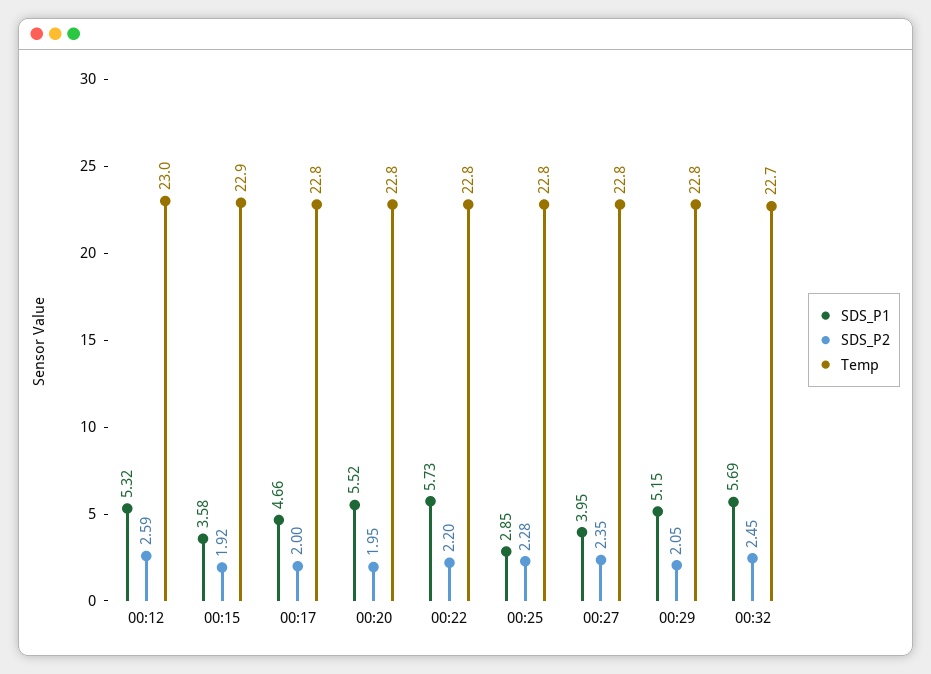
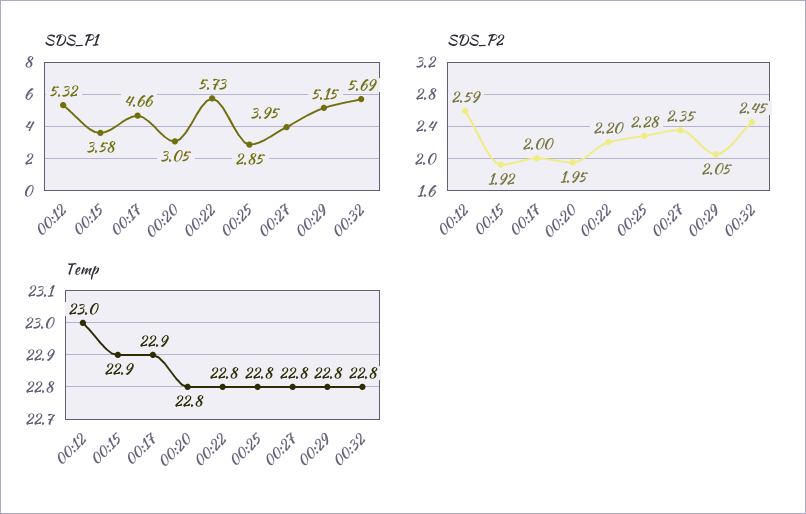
  {
    "SDS_P1": {
      "00:12": 5.32,
      "00:15": 3.58,
      "00:17": 4.66,
-     "00:20": 5.52,
+     "00:20": 3.05,
      "00:22": 5.73,
      "00:25": 2.85,
      "00:27": 3.95,
      "00:29": 5.15,
      "00:32": 5.69
    },
    "SDS_P2": {
      "00:12": 2.59,
      "00:15": 1.92,
      "00:17": 2,
      "00:20": 1.95,
      "00:22": 2.2,
      "00:25": 2.28,
      "00:27": 2.35,
      "00:29": 2.05,
      "00:32": 2.45
    },
    "Temp": {
      "00:12": 23,
      "00:15": 22.9,
-     "00:17": 22.8,
+     "00:17": 22.9,
      "00:20": 22.8,
      "00:22": 22.8,
      "00:25": 22.8,
      "00:27": 22.8,
      "00:29": 22.8,
-     "00:32": 22.7
+     "00:32": 22.8
    }
  }

